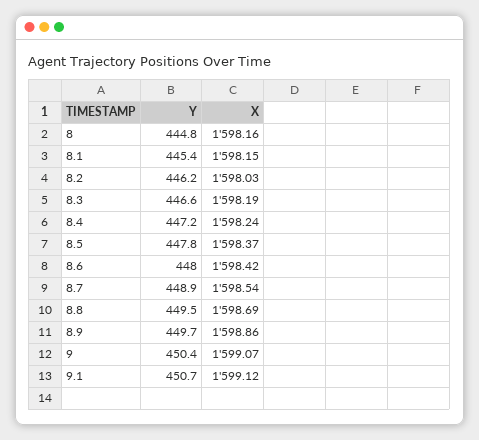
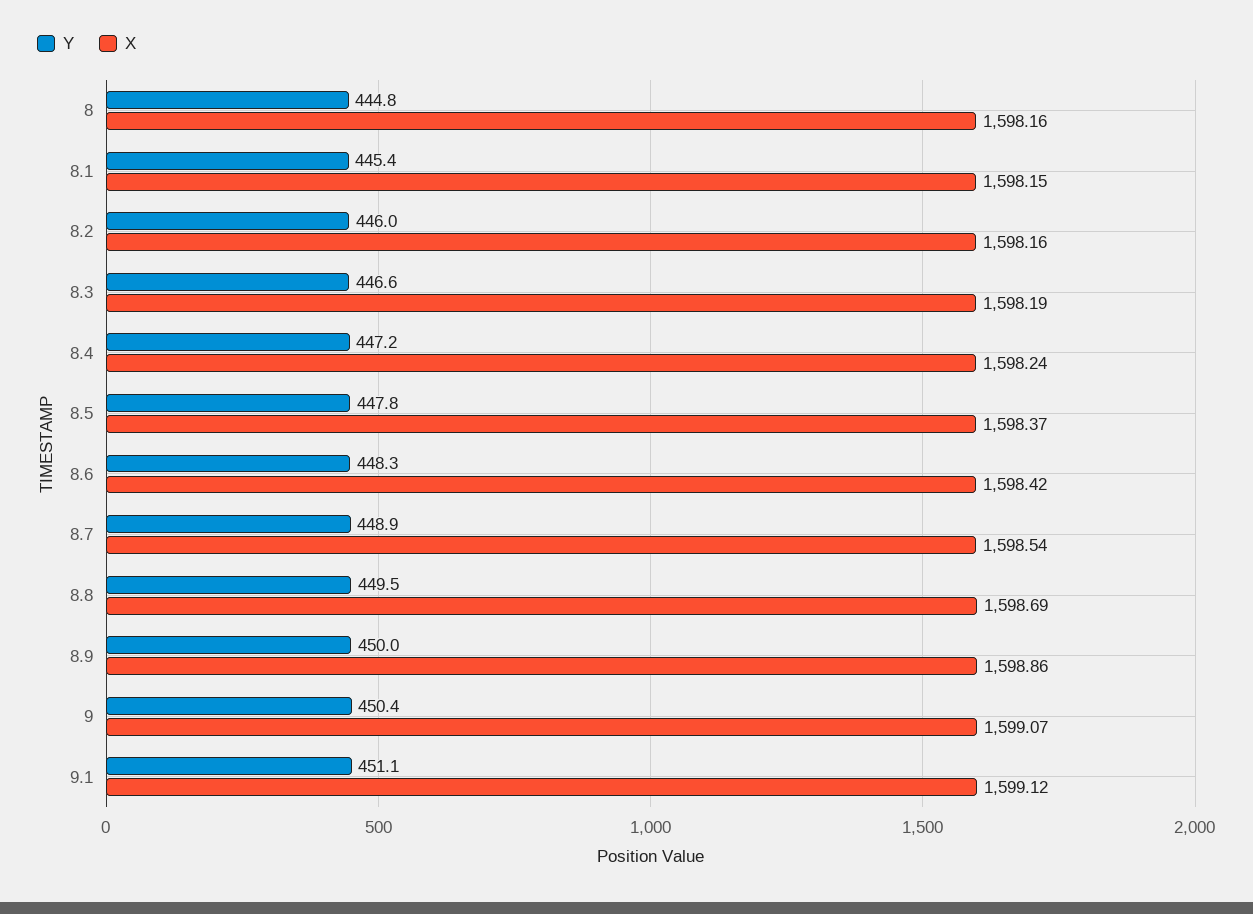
  {
    "Y": {
      "8": 444.8,
      "8.1": 445.4,
-     "8.2": 446.2,
+     "8.2": 446,
      "8.3": 446.6,
      "8.4": 447.2,
      "8.5": 447.8,
-     "8.6": 448,
+     "8.6": 448.3,
      "8.7": 448.9,
      "8.8": 449.5,
-     "8.9": 449.7,
+     "8.9": 450,
      "9": 450.4,
-     "9.1": 450.7
+     "9.1": 451.1
    },
    "X": {
      "8": 1598.16,
      "8.1": 1598.15,
-     "8.2": 1598.03,
+     "8.2": 1598.16,
      "8.3": 1598.19,
      "8.4": 1598.24,
      "8.5": 1598.37,
      "8.6": 1598.42,
      "8.7": 1598.54,
      "8.8": 1598.69,
      "8.9": 1598.86,
      "9": 1599.07,
      "9.1": 1599.12
    }
  }

